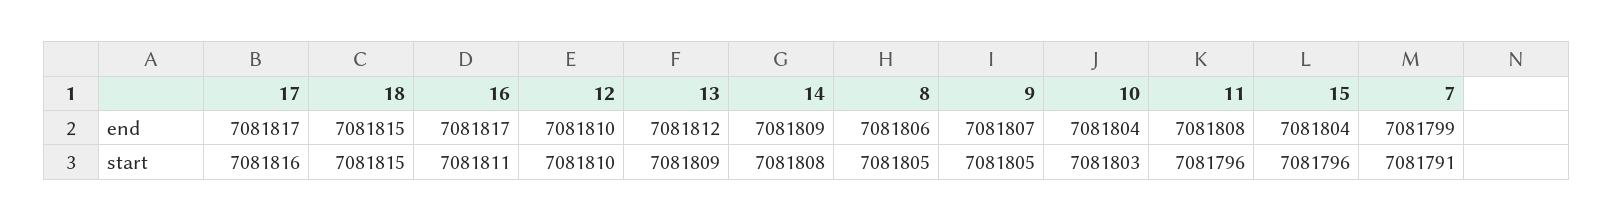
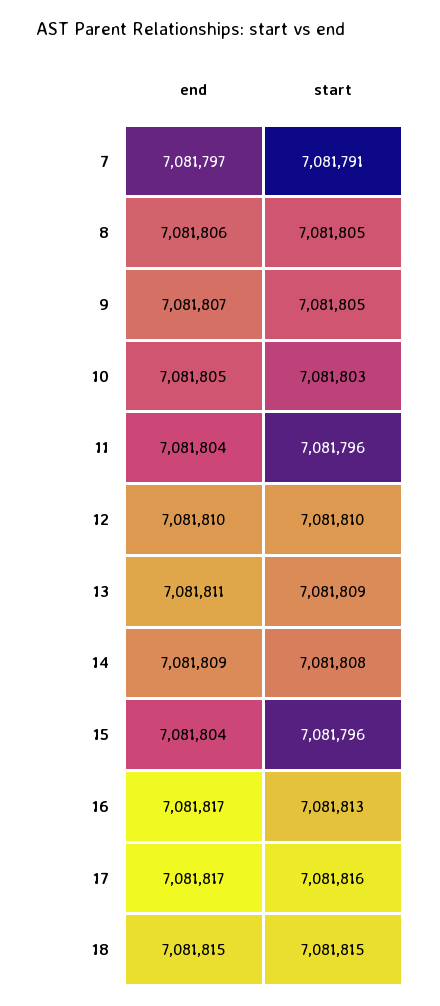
  {
    "17": {
      "end": 7081817,
      "start": 7081816
    },
    "18": {
      "end": 7081815,
      "start": 7081815
    },
    "16": {
      "end": 7081817,
-     "start": 7081811
+     "start": 7081813
    },
    "12": {
      "end": 7081810,
      "start": 7081810
    },
    "13": {
-     "end": 7081812,
+     "end": 7081811,
      "start": 7081809
    },
    "14": {
      "end": 7081809,
      "start": 7081808
    },
    "8": {
      "end": 7081806,
      "start": 7081805
    },
    "9": {
      "end": 7081807,
      "start": 7081805
    },
    "10": {
-     "end": 7081804,
+     "end": 7081805,
      "start": 7081803
    },
    "11": {
-     "end": 7081808,
+     "end": 7081804,
      "start": 7081796
    },
    "15": {
      "end": 7081804,
      "start": 7081796
    },
    "7": {
-     "end": 7081799,
+     "end": 7081797,
      "start": 7081791
    }
  }

